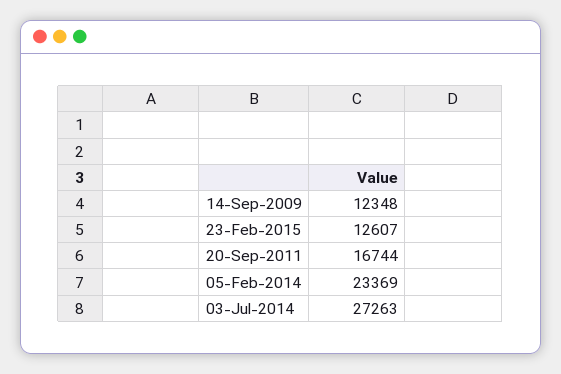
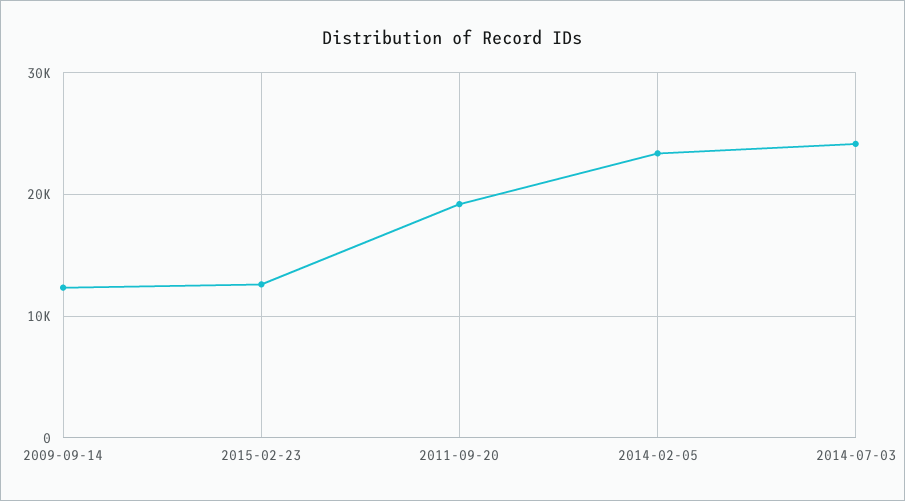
  {
    "14-Sep-2009": 12348,
    "23-Feb-2015": 12607,
-   "20-Sep-2011": 16744,
+   "20-Sep-2011": 19000,
    "05-Feb-2014": 23369,
-   "03-Jul-2014": 27263
+   "03-Jul-2014": 24000
  }

